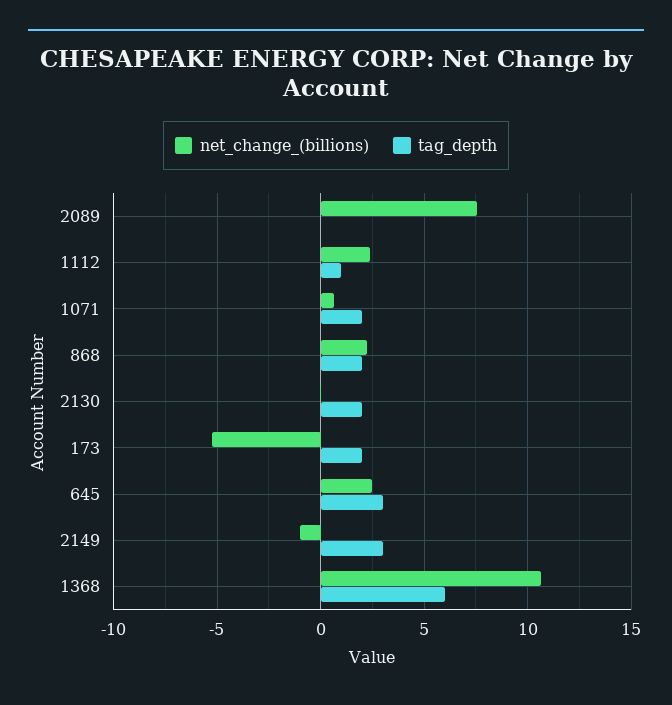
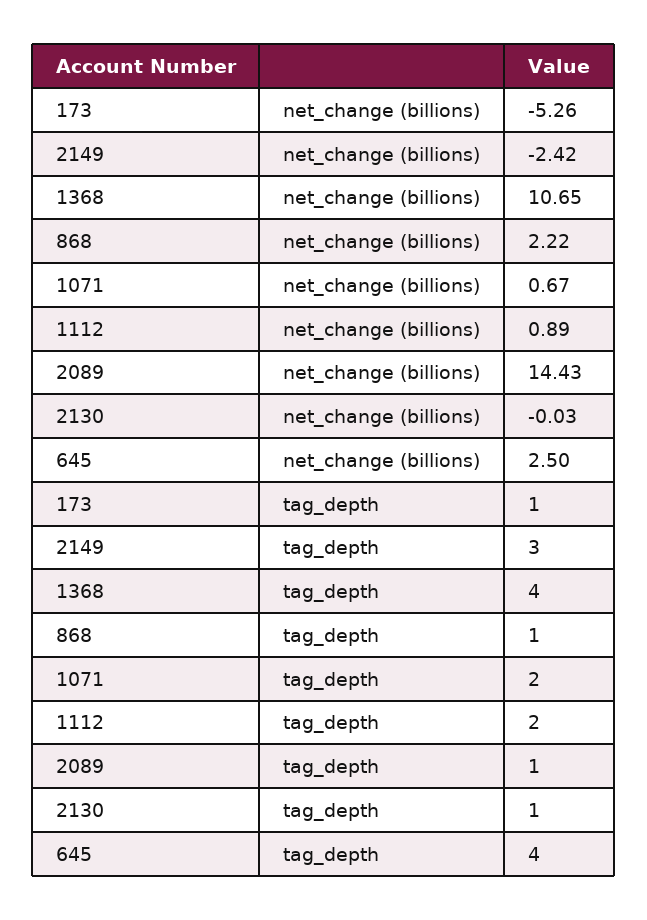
  {
    "net_change_(billions)": {
-     "2089": 7.5,
+     "2089": 14.43,
-     "1112": 2.5,
+     "1112": 0.89,
      "1071": 0.67,
      "868": 2.22,
      "2130": -0.03,
      "173": -5.26,
      "645": 2.5,
-     "2149": -1,
+     "2149": -2.42,
      "1368": 10.65
    },
    "tag_depth": {
-     "2089": 0,
+     "2089": 1,
-     "1112": 1,
+     "1112": 2,
      "1071": 2,
-     "868": 2,
+     "868": 1,
-     "2130": 2,
+     "2130": 1,
-     "173": 2,
+     "173": 1,
-     "645": 3,
+     "645": 4,
      "2149": 3,
-     "1368": 6
+     "1368": 4
    }
  }

